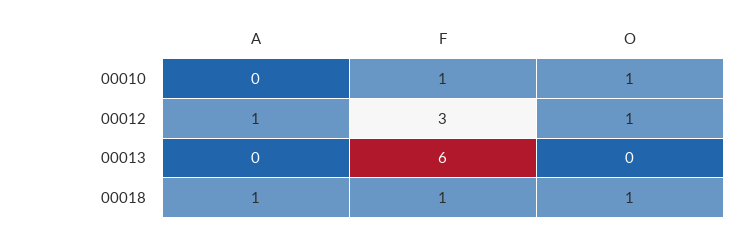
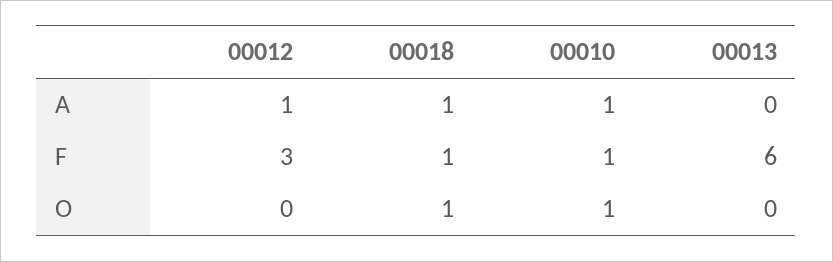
  {
    "A": {
-     "00010": 0,
+     "00010": 1,
      "00012": 1,
      "00013": 0,
      "00018": 1
    },
    "F": {
      "00010": 1,
      "00012": 3,
      "00013": 6,
      "00018": 1
    },
    "O": {
      "00010": 1,
-     "00012": 1,
+     "00012": 0,
      "00013": 0,
      "00018": 1
    }
  }

